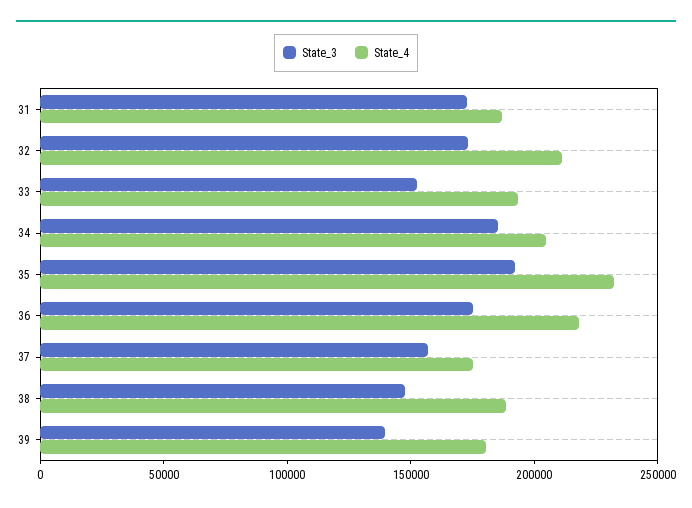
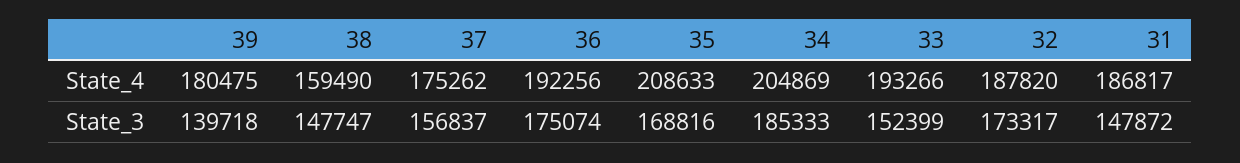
  {
    "State_3": {
-     "31": 170000,
+     "31": 147872,
      "32": 173317,
      "33": 152399,
      "34": 185333,
-     "35": 190000,
+     "35": 168816,
      "36": 175074,
      "37": 156837,
      "38": 147747,
      "39": 139718
    },
    "State_4": {
      "31": 186817,
-     "32": 210000,
+     "32": 187820,
      "33": 193266,
      "34": 204869,
-     "35": 230000,
+     "35": 208633,
-     "36": 220000,
+     "36": 192256,
      "37": 175262,
-     "38": 190000,
+     "38": 159490,
      "39": 180475
    }
  }

